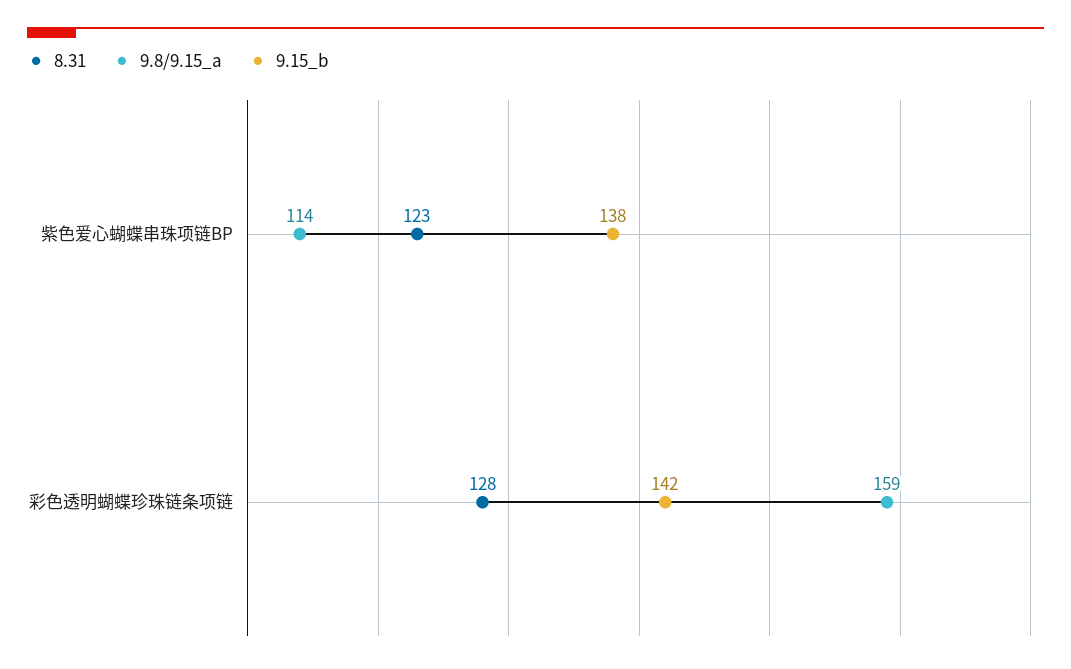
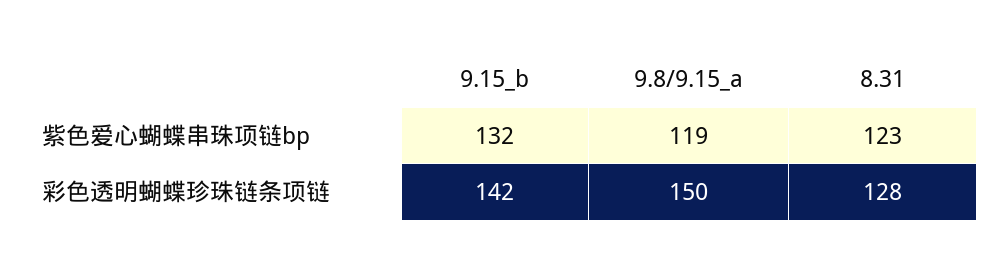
  {
    "8.31": {
      "紫色爱心蝴蝶串珠项链BP": 123,
      "彩色透明蝴蝶珍珠链条项链": 128
    },
    "9.8/9.15_a": {
-     "紫色爱心蝴蝶串珠项链BP": 114,
+     "紫色爱心蝴蝶串珠项链BP": 119,
-     "彩色透明蝴蝶珍珠链条项链": 159
+     "彩色透明蝴蝶珍珠链条项链": 150
    },
    "9.15_b": {
-     "紫色爱心蝴蝶串珠项链BP": 138,
+     "紫色爱心蝴蝶串珠项链BP": 132,
      "彩色透明蝴蝶珍珠链条项链": 142
    }
  }

